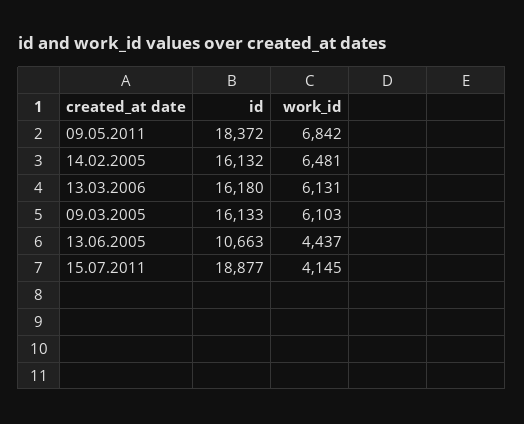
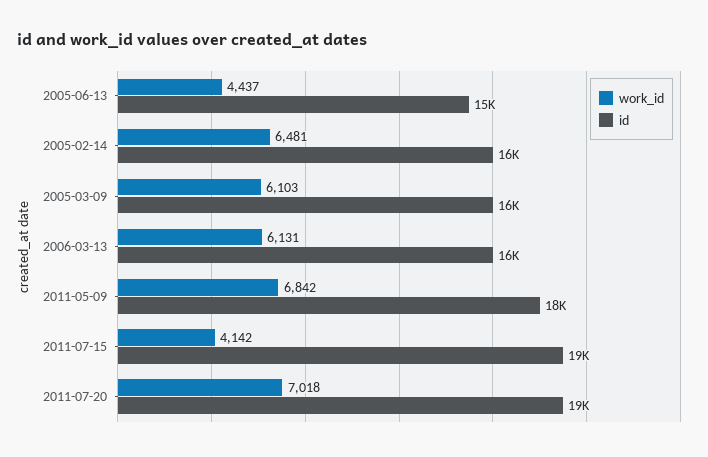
  {
    "id": {
      "09.05.2011": 18372,
      "14.02.2005": 16132,
      "13.03.2006": 16180,
      "09.03.2005": 16133,
-     "13.06.2005": 10663,
+     "13.06.2005": 15000,
-     "15.07.2011": 18877
+     "15.07.2011": 18877,
+     "2011-07-20": 19000
    },
    "work_id": {
      "09.05.2011": 6842,
      "14.02.2005": 6481,
      "13.03.2006": 6131,
      "09.03.2005": 6103,
      "13.06.2005": 4437,
-     "15.07.2011": 4145
+     "15.07.2011": 4142,
+     "2011-07-20": 7018
    }
  }

